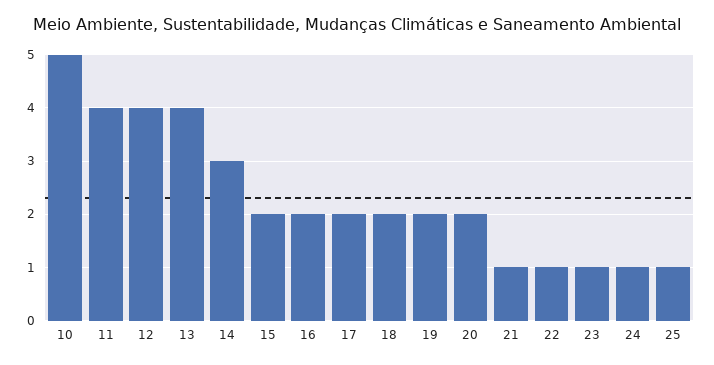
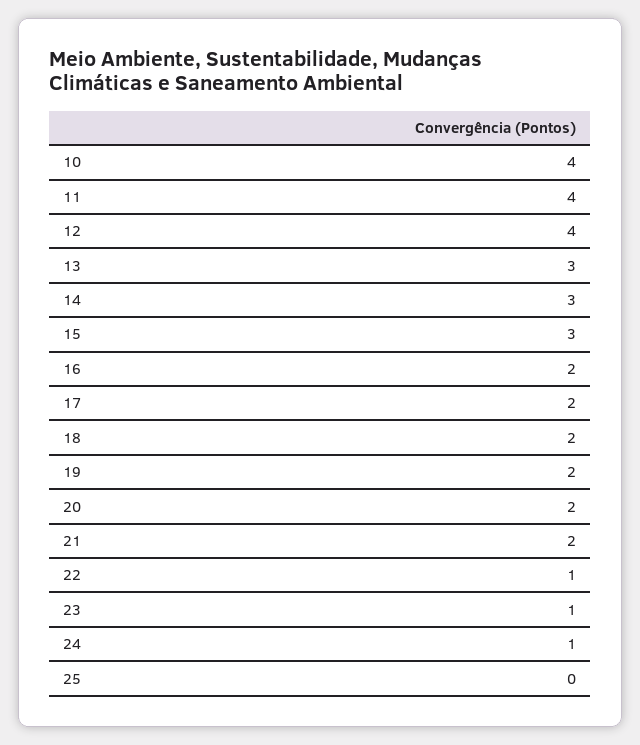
  {
-   "10": 5,
+   "10": 4,
    "11": 4,
    "12": 4,
-   "13": 4,
+   "13": 3,
    "14": 3,
-   "15": 2,
+   "15": 3,
    "16": 2,
    "17": 2,
    "18": 2,
    "19": 2,
    "20": 2,
-   "21": 1,
+   "21": 2,
    "22": 1,
    "23": 1,
    "24": 1,
-   "25": 1
+   "25": 0
  }

